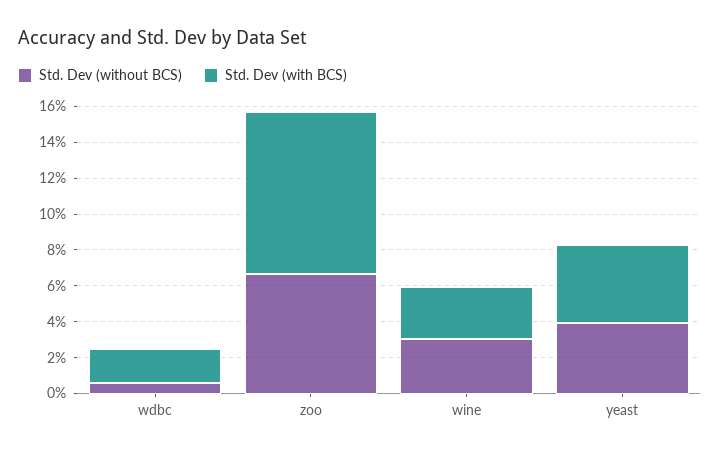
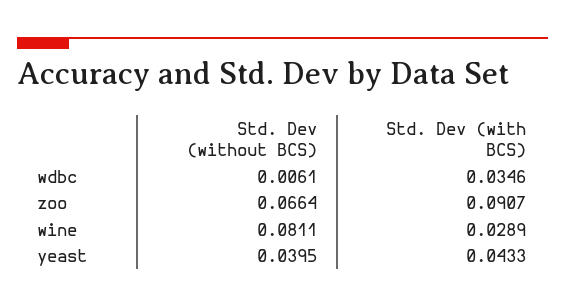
  {
    "Std. Dev (without BCS)": {
      "wdbc": 0.0061,
      "zoo": 0.0664,
-     "wine": 0.03,
+     "wine": 0.0811,
      "yeast": 0.0395
    },
    "Std. Dev (with BCS)": {
-     "wdbc": 0.02,
+     "wdbc": 0.0346,
      "zoo": 0.0907,
      "wine": 0.0289,
      "yeast": 0.0433
    }
  }

